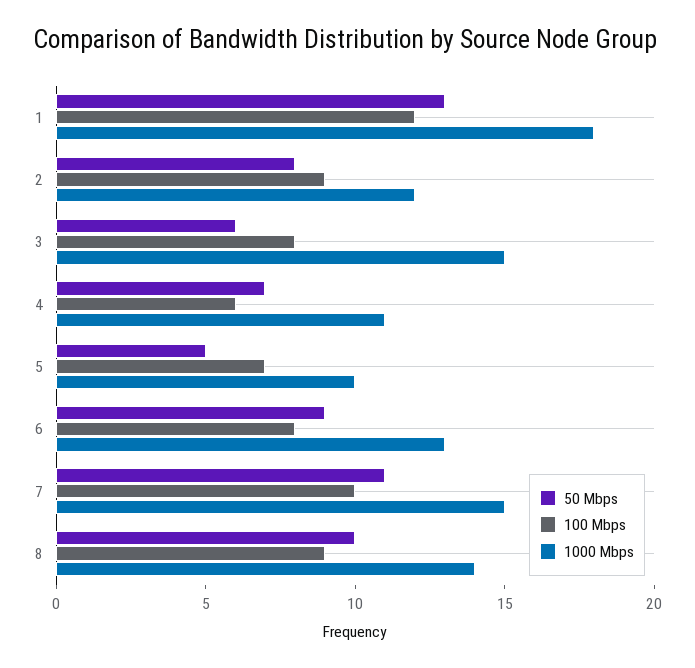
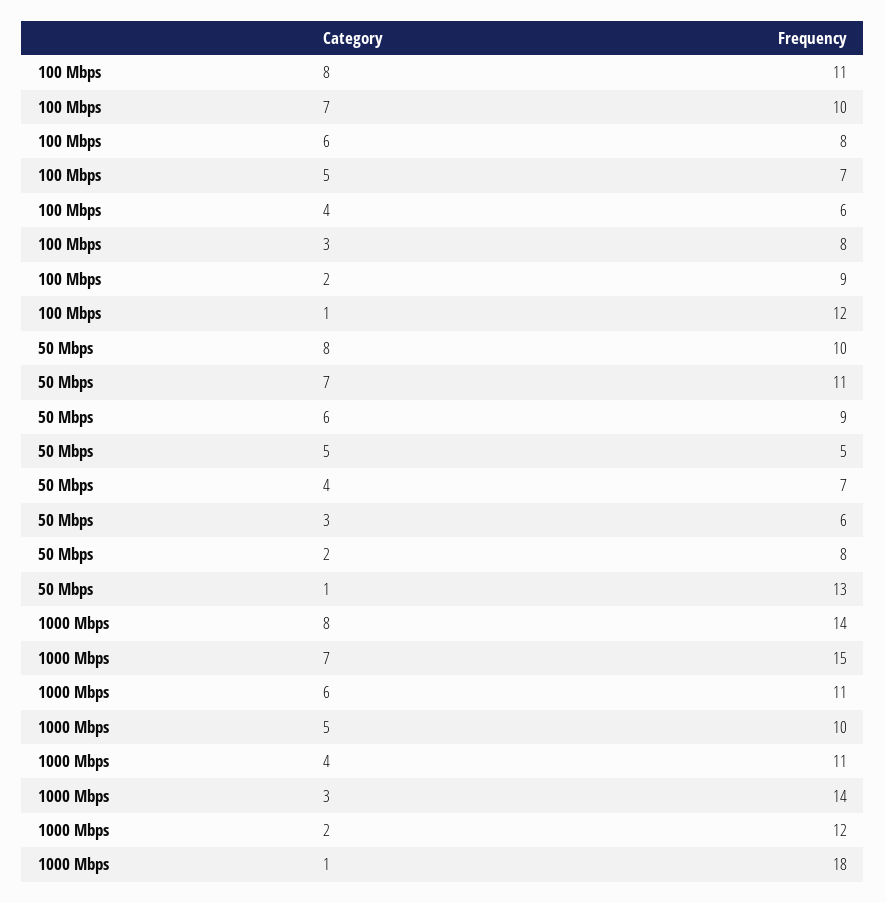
  {
    "50 Mbps": {
      "1": 13,
      "2": 8,
      "3": 6,
      "4": 7,
      "5": 5,
      "6": 9,
      "7": 11,
      "8": 10
    },
    "100 Mbps": {
      "1": 12,
      "2": 9,
      "3": 8,
      "4": 6,
      "5": 7,
      "6": 8,
      "7": 10,
-     "8": 9
+     "8": 11
    },
    "1000 Mbps": {
      "1": 18,
      "2": 12,
-     "3": 15,
+     "3": 14,
      "4": 11,
      "5": 10,
-     "6": 13,
+     "6": 11,
      "7": 15,
      "8": 14
    }
  }

